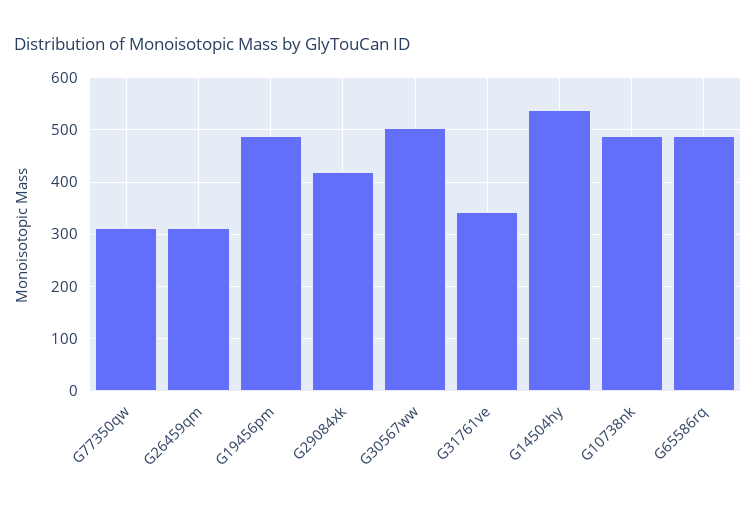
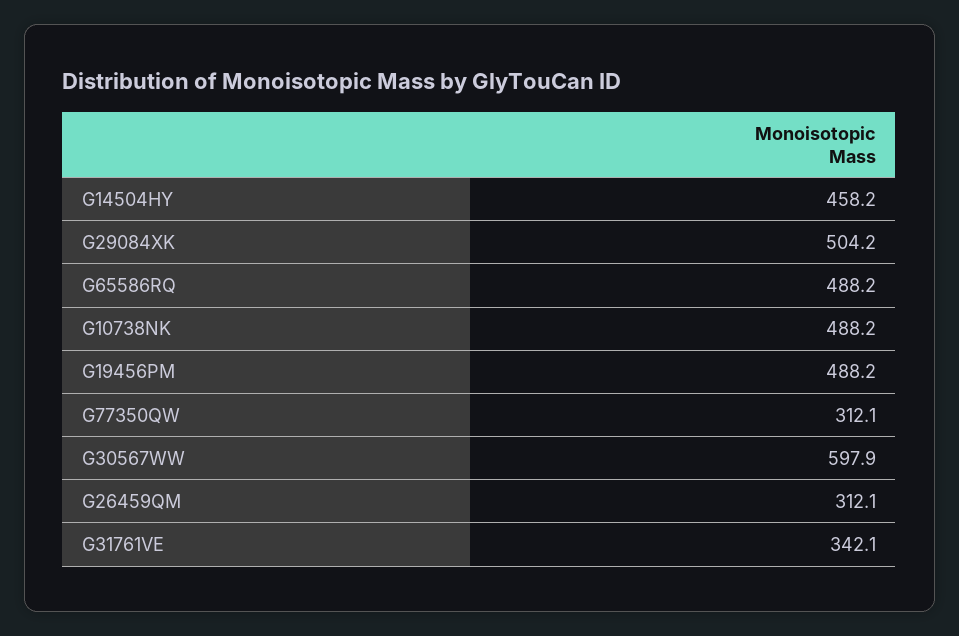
  {
    "G77350qw": 312.1,
    "G26459qm": 312.1,
    "G19456pm": 488.2,
-   "G29084xk": 420,
+   "G29084xk": 504.2,
-   "G30567ww": 500,
+   "G30567ww": 597.9,
    "G31761ve": 342.1,
-   "G14504hy": 540,
+   "G14504hy": 458.2,
    "G10738nk": 488.2,
    "G65586rq": 488.2
  }

